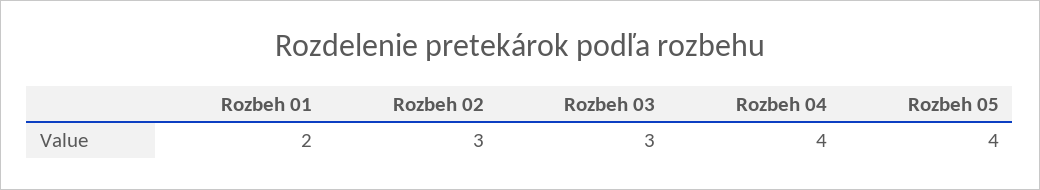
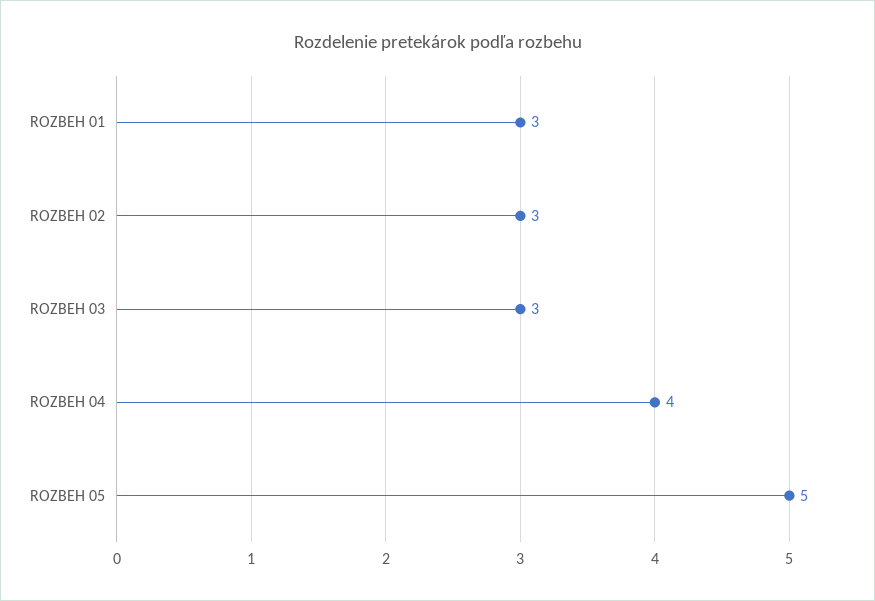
  {
-   "Rozbeh 01": 2,
+   "Rozbeh 01": 3,
    "Rozbeh 02": 3,
    "Rozbeh 03": 3,
    "Rozbeh 04": 4,
-   "Rozbeh 05": 4
+   "Rozbeh 05": 5
  }

